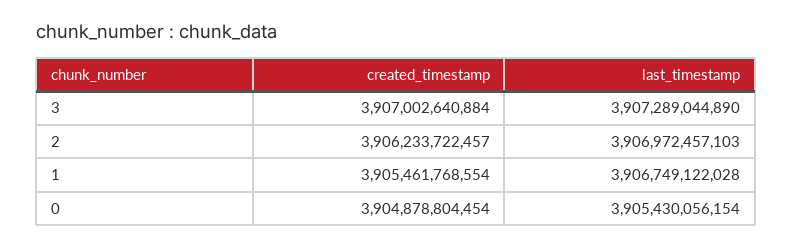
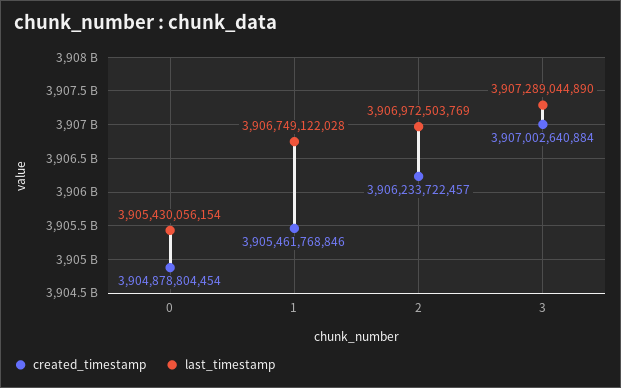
  {
    "created_timestamp": {
      "3": 3907002640884,
      "2": 3906233722457,
-     "1": 3905461768554,
+     "1": 3905461768846,
      "0": 3904878804454
    },
    "last_timestamp": {
      "3": 3907289044890,
-     "2": 3906972457103,
+     "2": 3906972503769,
      "1": 3906749122028,
      "0": 3905430056154
    }
  }

